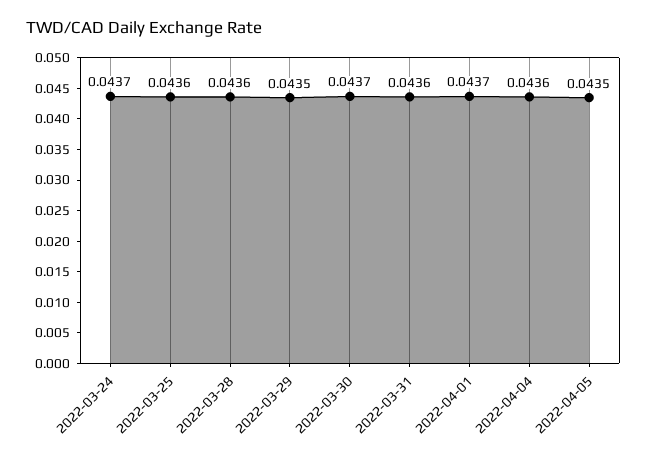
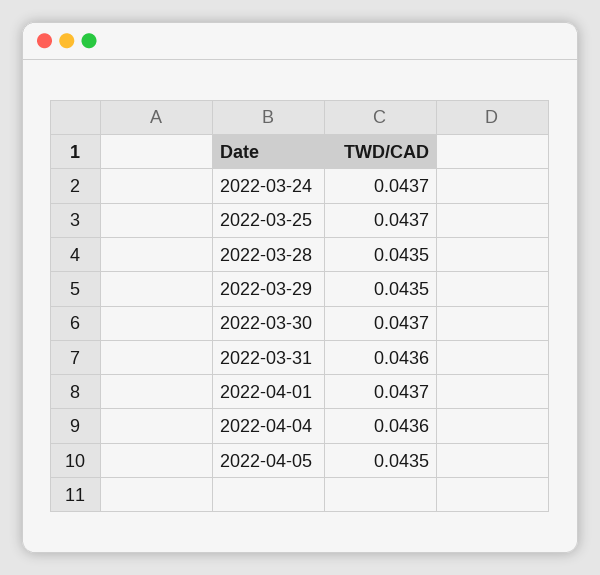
  {
    "2022-03-24": 0.0437,
-   "2022-03-25": 0.0436,
+   "2022-03-25": 0.0437,
-   "2022-03-28": 0.0436,
+   "2022-03-28": 0.0435,
    "2022-03-29": 0.0435,
    "2022-03-30": 0.0437,
    "2022-03-31": 0.0436,
    "2022-04-01": 0.0437,
    "2022-04-04": 0.0436,
    "2022-04-05": 0.0435
  }

